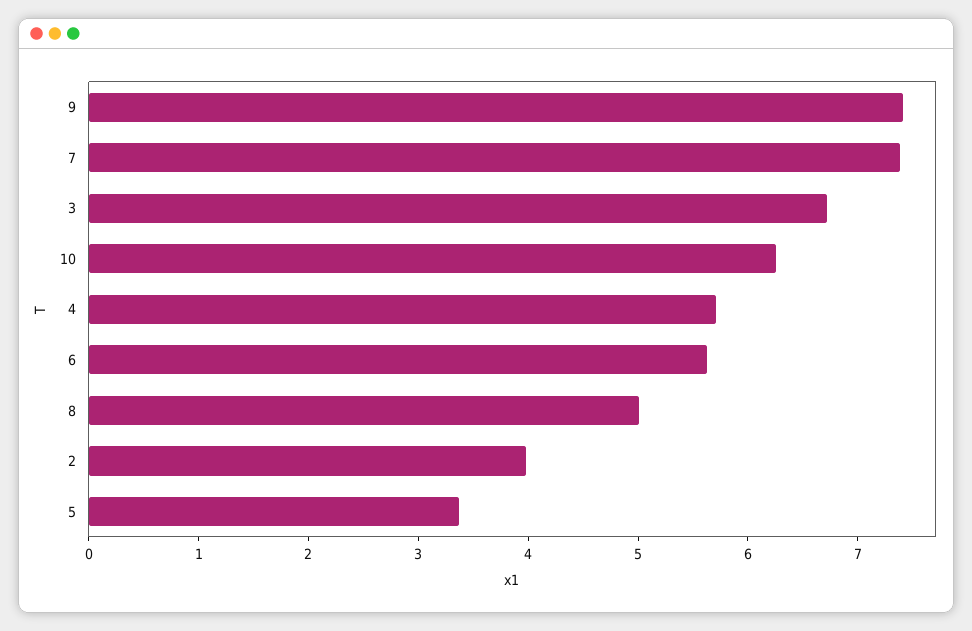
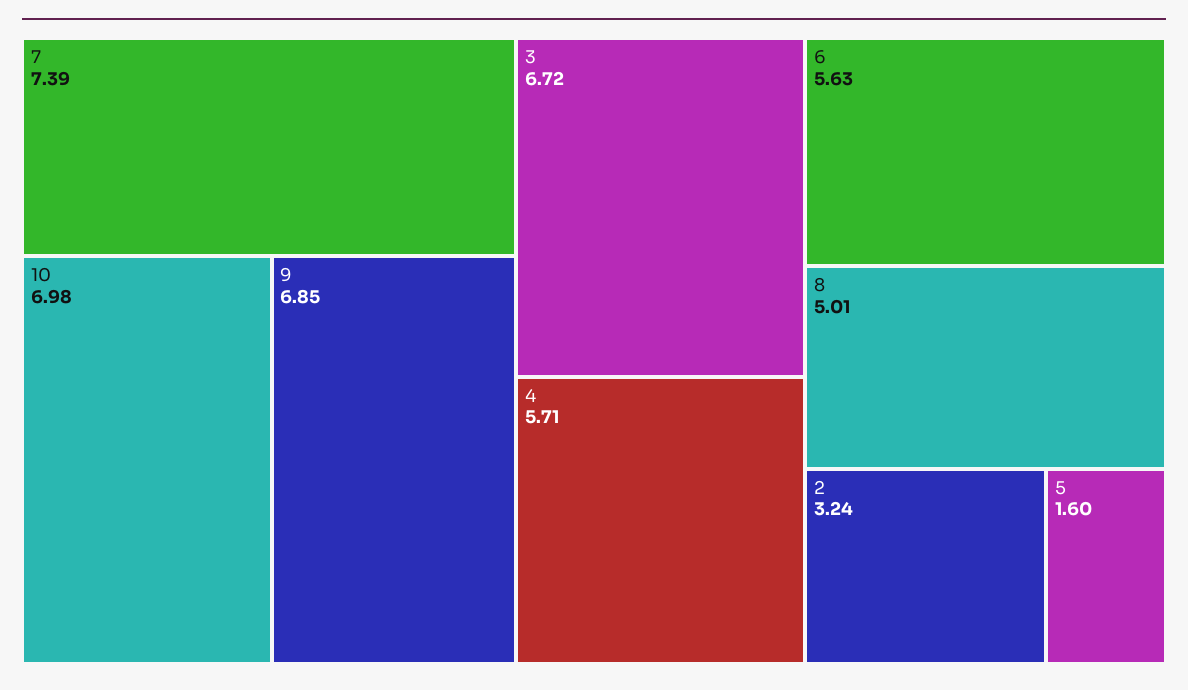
  {
-   "9": 7.4,
+   "9": 6.85,
    "7": 7.39,
    "3": 6.72,
-   "10": 6.2,
+   "10": 6.98,
    "4": 5.71,
    "6": 5.63,
    "8": 5.01,
-   "2": 4,
+   "2": 3.24,
-   "5": 3.4
+   "5": 1.6
  }

